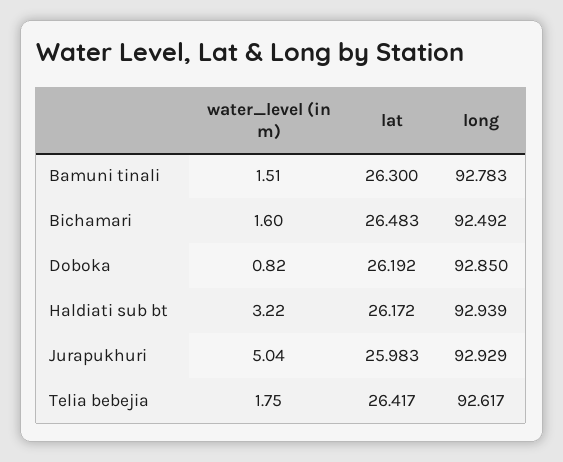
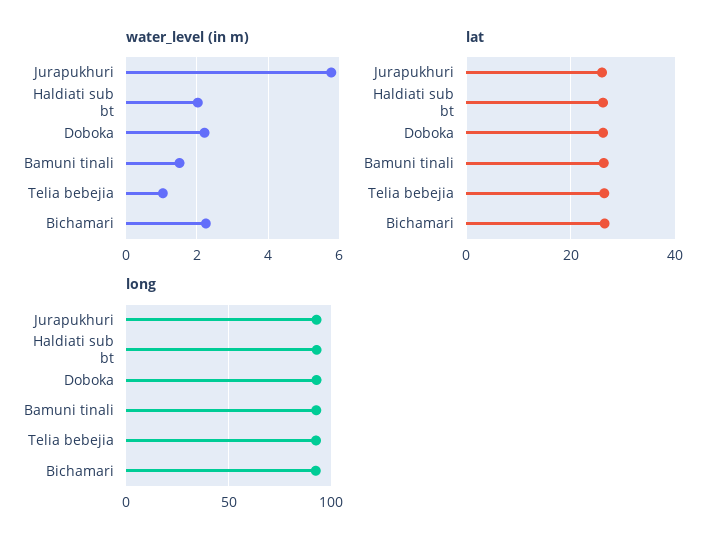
  {
    "water_level (in m)": {
      "Bamuni tinali": 1.51,
-     "Bichamari": 1.6,
+     "Bichamari": 2.2,
-     "Doboka": 0.82,
+     "Doboka": 2.2,
-     "Haldiati sub bt": 3.22,
+     "Haldiati sub bt": 2,
-     "Jurapukhuri": 5.04,
+     "Jurapukhuri": 5.8,
-     "Telia bebejia": 1.75
+     "Telia bebejia": 1
    },
    "lat": {
      "Bamuni tinali": 26.3,
      "Bichamari": 26.483,
      "Doboka": 26.192,
      "Haldiati sub bt": 26.172,
      "Jurapukhuri": 25.983,
      "Telia bebejia": 26.417
    },
    "long": {
      "Bamuni tinali": 92.783,
      "Bichamari": 92.492,
      "Doboka": 92.85,
      "Haldiati sub bt": 92.939,
      "Jurapukhuri": 92.929,
      "Telia bebejia": 92.617
    }
  }

